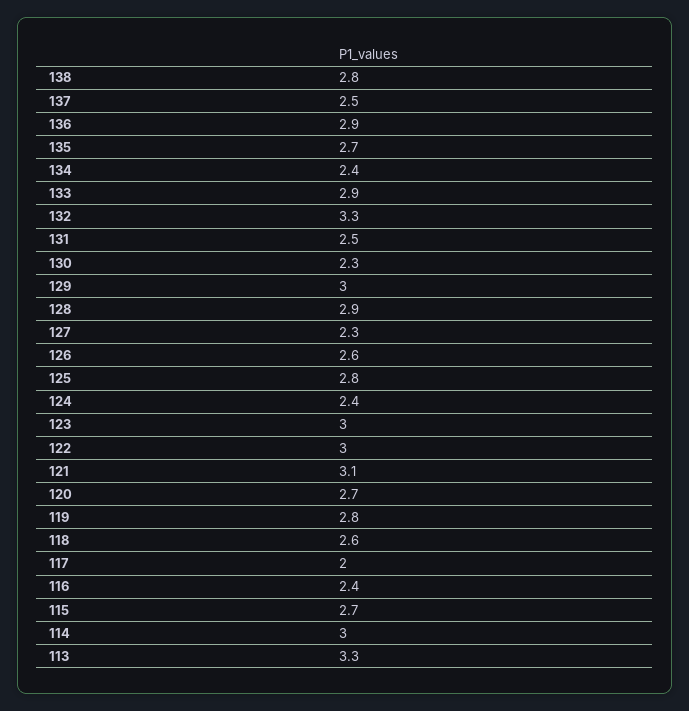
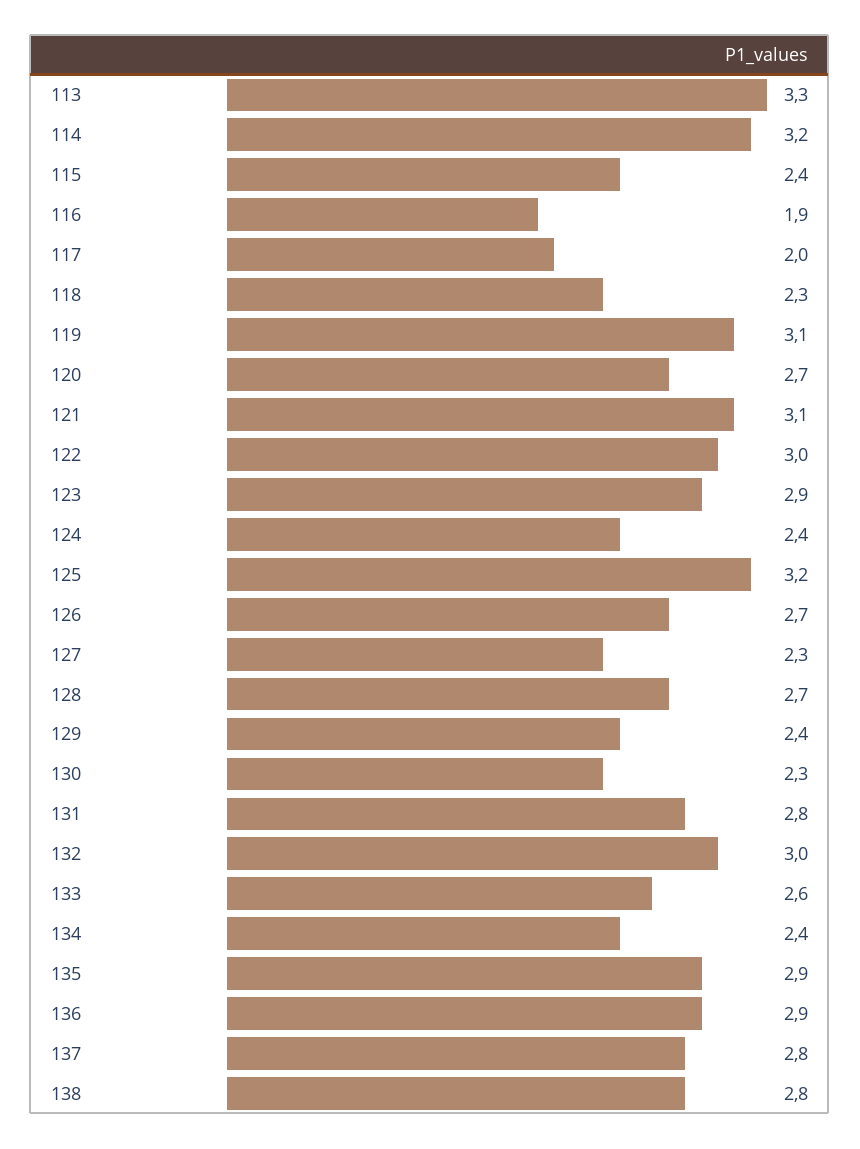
  {
    "138": 2.8,
-   "137": 2.5,
+   "137": 2.8,
    "136": 2.9,
-   "135": 2.7,
+   "135": 2.9,
    "134": 2.4,
-   "133": 2.9,
+   "133": 2.6,
-   "132": 3.3,
+   "132": 3,
-   "131": 2.5,
+   "131": 2.8,
    "130": 2.3,
-   "129": 3,
+   "129": 2.4,
-   "128": 2.9,
+   "128": 2.7,
    "127": 2.3,
-   "126": 2.6,
+   "126": 2.7,
-   "125": 2.8,
+   "125": 3.2,
    "124": 2.4,
-   "123": 3,
+   "123": 2.9,
    "122": 3,
    "121": 3.1,
    "120": 2.7,
-   "119": 2.8,
+   "119": 3.1,
-   "118": 2.6,
+   "118": 2.3,
    "117": 2,
-   "116": 2.4,
+   "116": 1.9,
-   "115": 2.7,
+   "115": 2.4,
-   "114": 3,
+   "114": 3.2,
    "113": 3.3
  }

